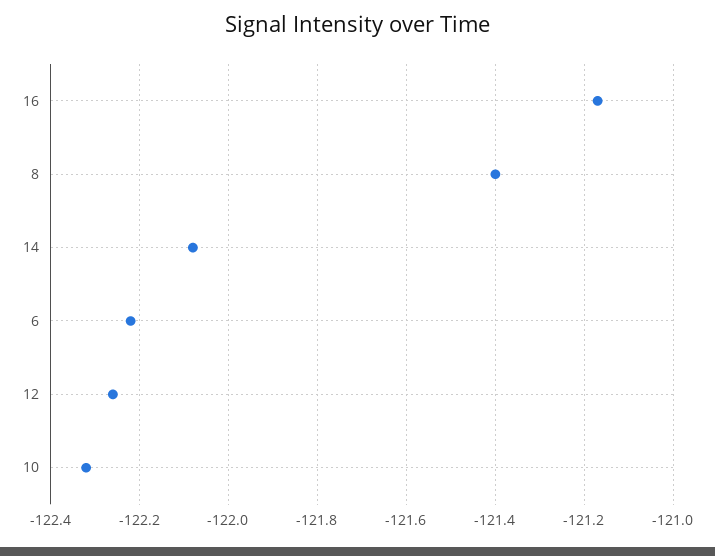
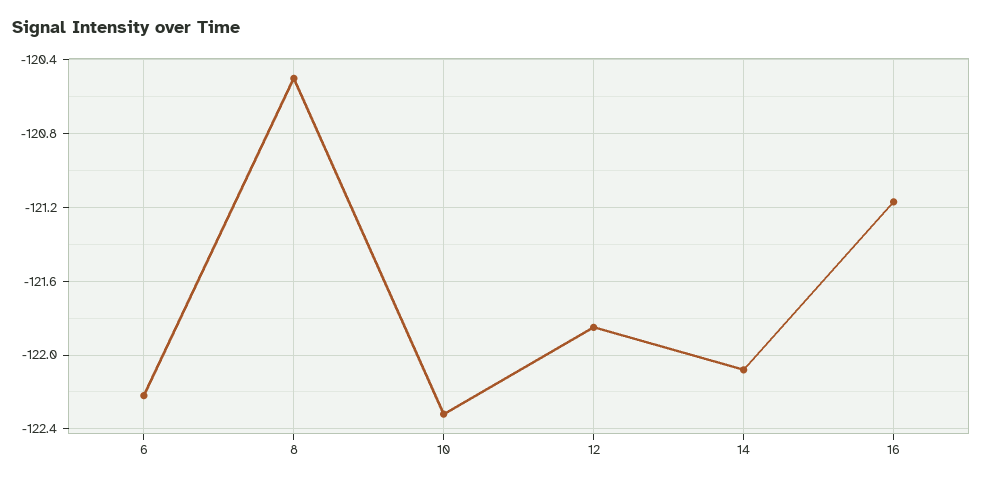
  {
    "16": -121.15,
-   "8": -121.4,
+   "8": -120.5,
    "14": -122.1,
    "6": -122.2,
-   "12": -122.25,
+   "12": -121.85,
    "10": -122.3
  }

